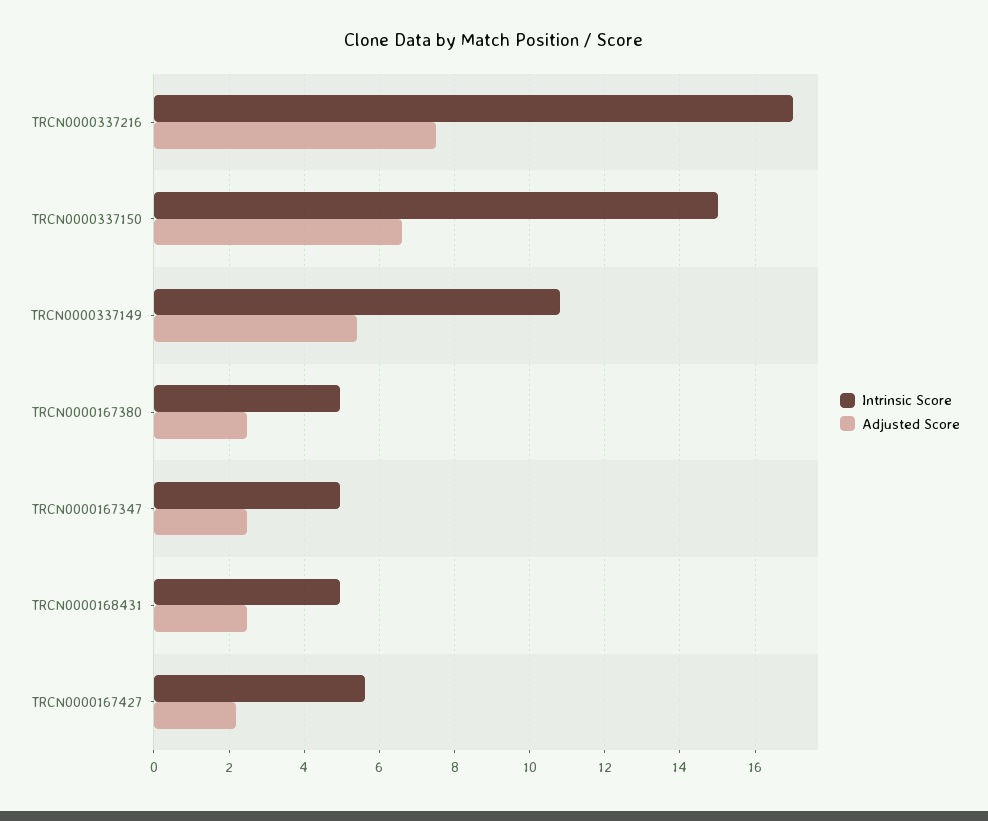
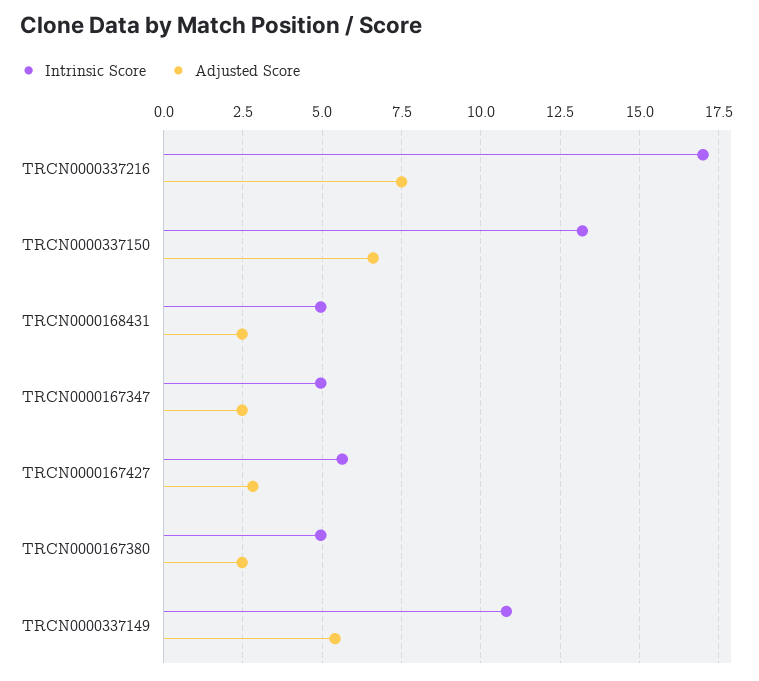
  {
    "Intrinsic Score": {
      "TRCN0000337216": 17,
-     "TRCN0000337150": 15,
+     "TRCN0000337150": 13.25,
      "TRCN0000337149": 10.8,
      "TRCN0000167380": 5,
      "TRCN0000167347": 5,
      "TRCN0000168431": 5,
      "TRCN0000167427": 5.6
    },
    "Adjusted Score": {
      "TRCN0000337216": 7.6,
      "TRCN0000337150": 6.6,
      "TRCN0000337149": 5.4,
      "TRCN0000167380": 2.4,
      "TRCN0000167347": 2.4,
      "TRCN0000168431": 2.4,
-     "TRCN0000167427": 2.2
+     "TRCN0000167427": 2.75
    }
  }

